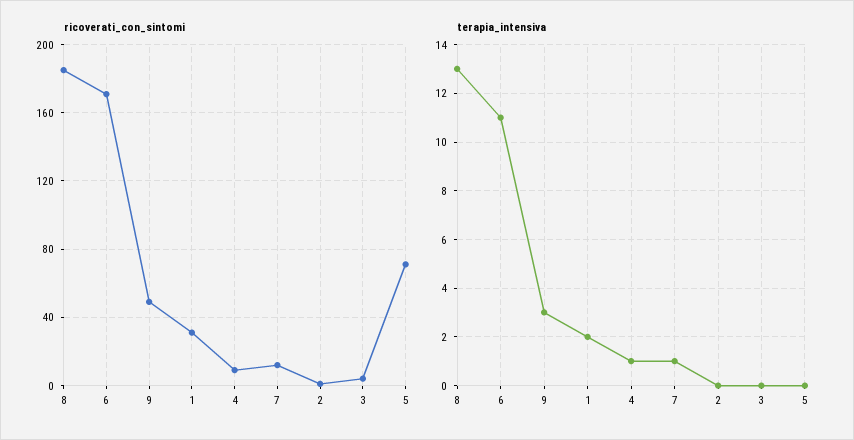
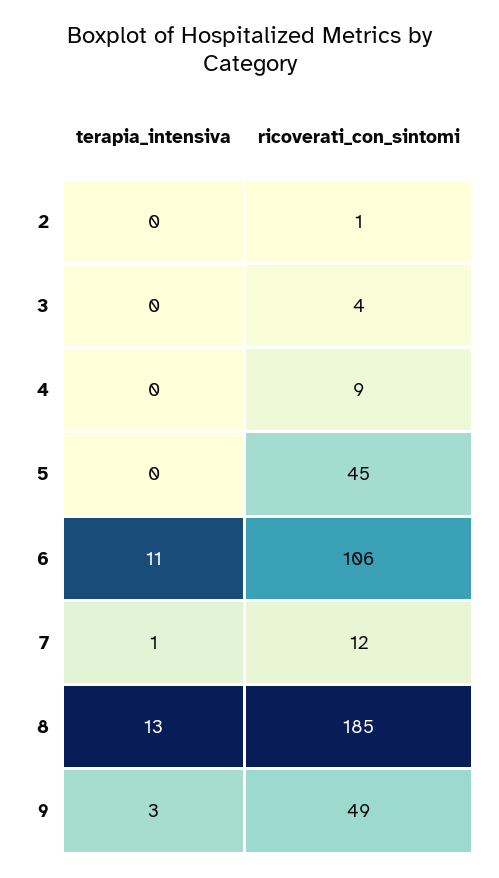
  {
    "ricoverati_con_sintomi": {
      "8": 185,
-     "6": 170,
+     "6": 106,
      "9": 49,
-     "1": 30,
      "4": 9,
      "7": 12,
      "2": 1,
      "3": 4,
-     "5": 70
+     "5": 45
    },
    "terapia_intensiva": {
      "8": 13,
      "6": 11,
      "9": 3,
-     "1": 2,
-     "4": 1,
+     "4": 0,
      "7": 1,
      "2": 0,
      "3": 0,
      "5": 0
    }
  }

